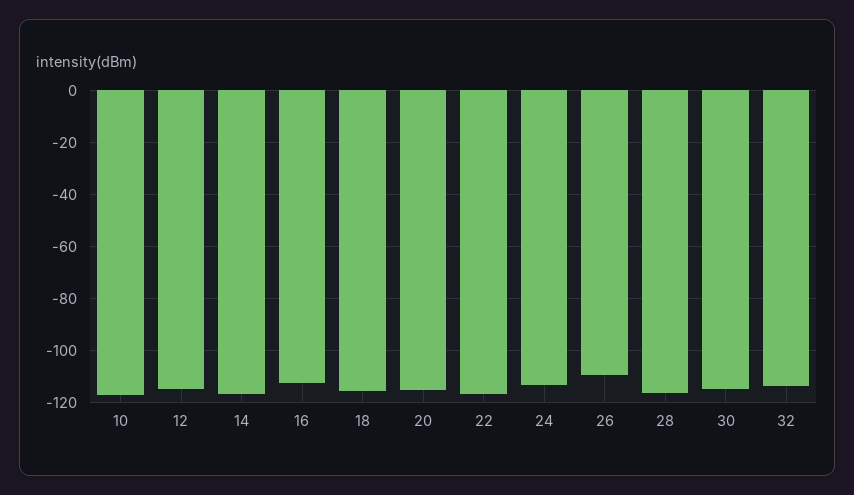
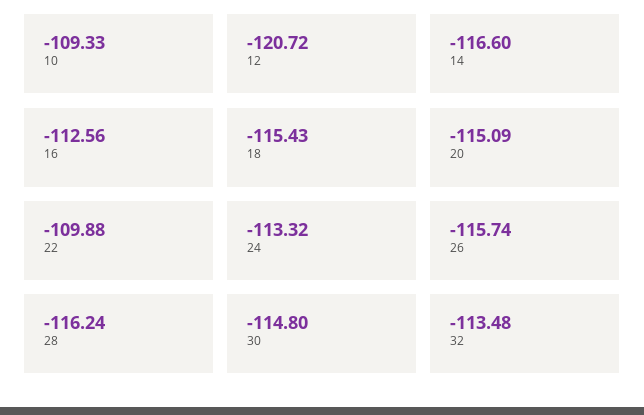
  {
-   "10": -117.5,
+   "10": -109.33,
-   "12": -115,
+   "12": -120.72,
    "14": -116.6,
    "16": -112.56,
    "18": -115.43,
    "20": -115.09,
-   "22": -117.5,
+   "22": -109.88,
    "24": -113.32,
-   "26": -110,
+   "26": -115.74,
    "28": -116.24,
    "30": -114.8,
    "32": -113.48
  }

